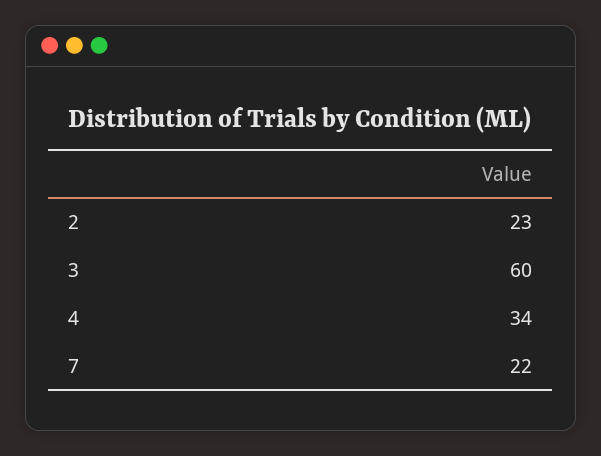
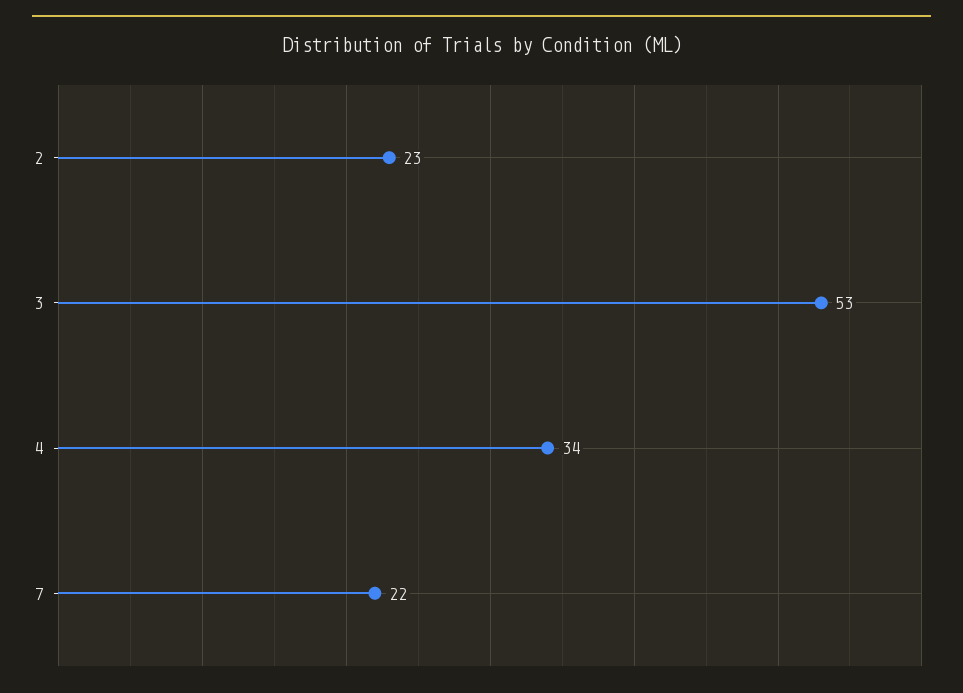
  {
    "2": 23,
-   "3": 60,
+   "3": 53,
    "4": 34,
    "7": 22
  }

